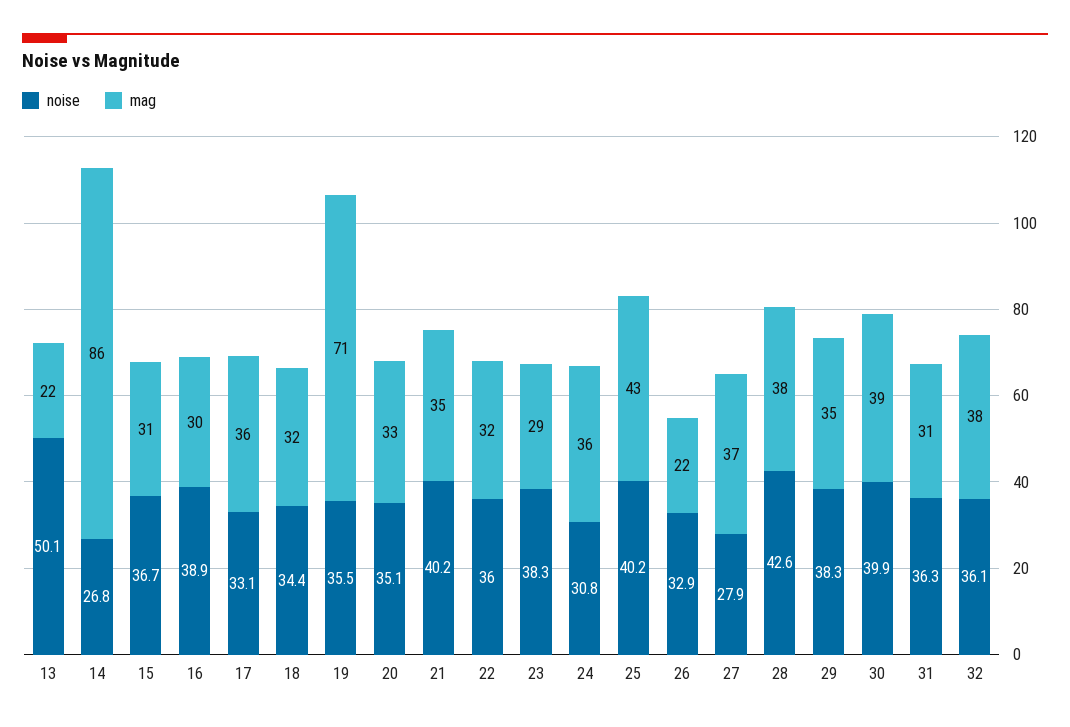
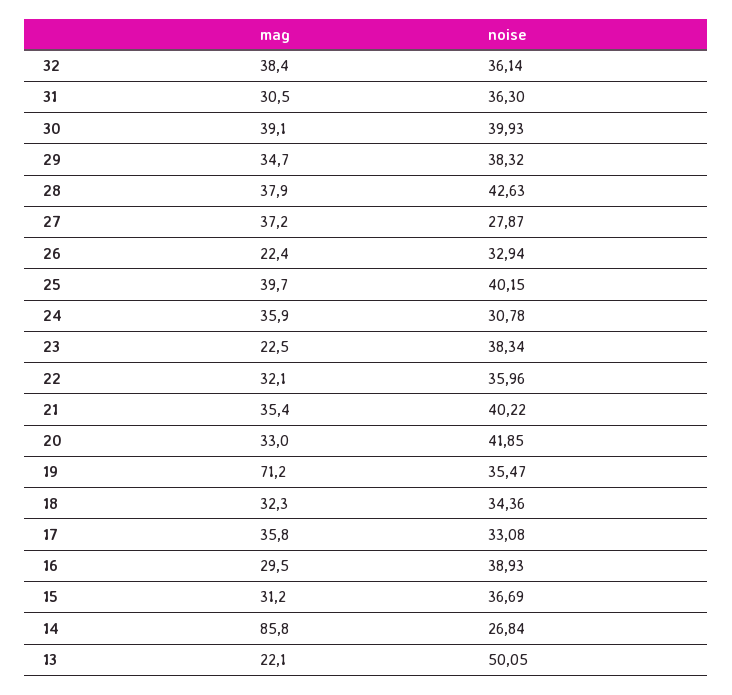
  {
    "noise": {
      "13": 50.05,
      "14": 26.84,
      "15": 36.69,
      "16": 38.93,
      "17": 33.08,
      "18": 34.36,
      "19": 35.47,
-     "20": 35.1,
+     "20": 41.85,
      "21": 40.22,
      "22": 35.96,
      "23": 38.34,
      "24": 30.78,
      "25": 40.15,
      "26": 32.94,
      "27": 27.87,
      "28": 42.63,
      "29": 38.32,
      "30": 39.93,
      "31": 36.3,
      "32": 36.14
    },
    "mag": {
      "13": 22.1,
      "14": 85.8,
      "15": 31.2,
      "16": 29.5,
      "17": 35.8,
      "18": 32.3,
      "19": 71.2,
      "20": 33,
      "21": 35.4,
      "22": 32.1,
-     "23": 29,
+     "23": 22.5,
      "24": 35.9,
-     "25": 43,
+     "25": 39.7,
      "26": 22.4,
      "27": 37.2,
      "28": 37.9,
      "29": 34.7,
      "30": 39.1,
      "31": 30.5,
      "32": 38.4
    }
  }

